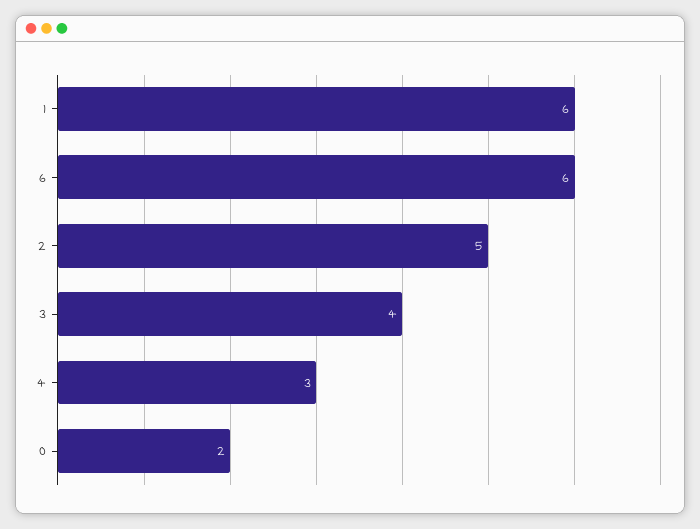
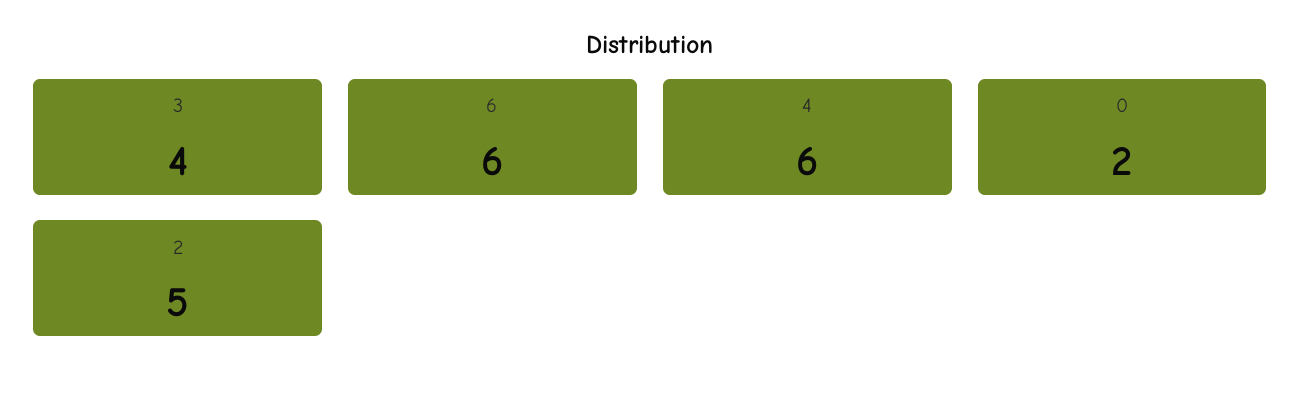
  {
-   "1": 6,
    "6": 6,
    "2": 5,
    "3": 4,
-   "4": 3,
+   "4": 6,
    "0": 2
  }

